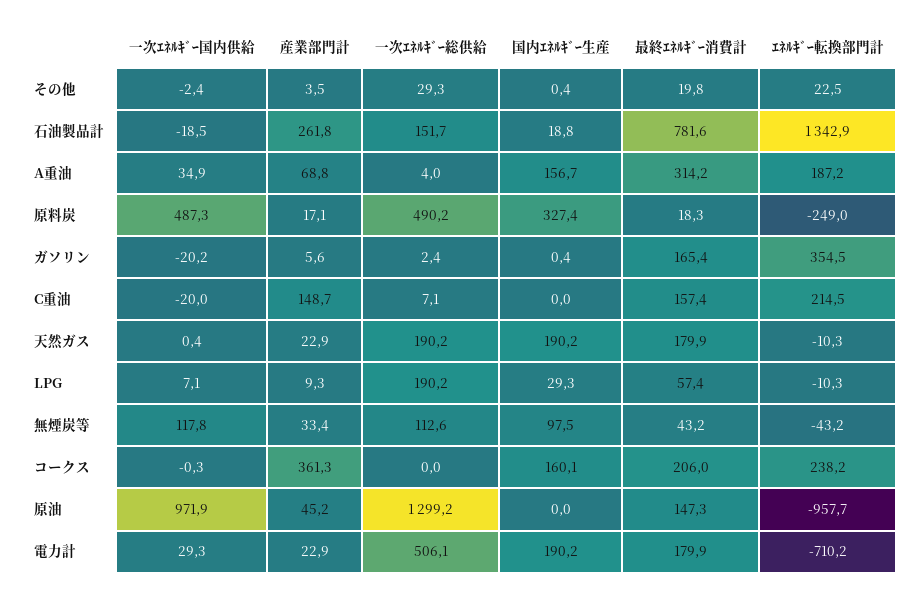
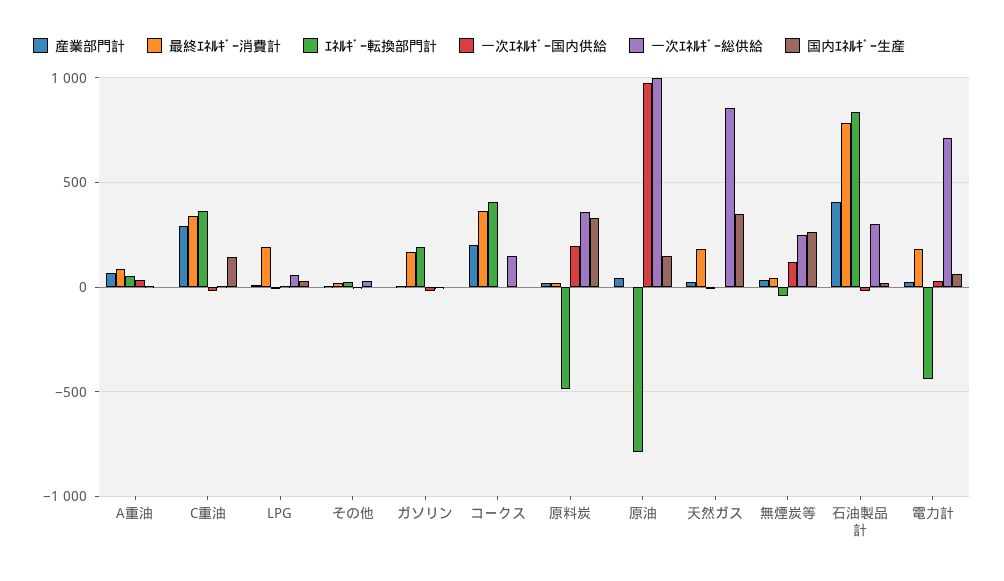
  {
    "一次ｴﾈﾙｷﾞｰ国内供給": {
      "その他": -2.4,
      "石油製品計": -18.5,
      "A重油": 34.9,
-     "原料炭": 487.3,
+     "原料炭": 200,
      "ガソリン": -20.2,
      "C重油": -20,
      "天然ガス": 0.4,
      "LPG": 7.1,
      "無煙炭等": 117.8,
      "コークス": -0.3,
      "原油": 971.9,
      "電力計": 29.3
    },
    "産業部門計": {
      "その他": 3.5,
-     "石油製品計": 261.8,
+     "石油製品計": 400,
      "A重油": 68.8,
      "原料炭": 17.1,
      "ガソリン": 5.6,
-     "C重油": 148.7,
+     "C重油": 300,
      "天然ガス": 22.9,
      "LPG": 9.3,
      "無煙炭等": 33.4,
-     "コークス": 361.3,
+     "コークス": 200,
      "原油": 45.2,
      "電力計": 22.9
    },
    "一次ｴﾈﾙｷﾞｰ総供給": {
      "その他": 29.3,
-     "石油製品計": 151.7,
+     "石油製品計": 300,
      "A重油": 4,
-     "原料炭": 490.2,
+     "原料炭": 350,
      "ガソリン": 2.4,
      "C重油": 7.1,
-     "天然ガス": 190.2,
+     "天然ガス": 850,
-     "LPG": 190.2,
+     "LPG": 50,
-     "無煙炭等": 112.6,
+     "無煙炭等": 250,
-     "コークス": 0,
+     "コークス": 150,
-     "原油": 1299.2,
+     "原油": 1000,
-     "電力計": 506.1
+     "電力計": 700
    },
    "国内ｴﾈﾙｷﾞｰ生産": {
      "その他": 0.4,
      "石油製品計": 18.8,
-     "A重油": 156.7,
+     "A重油": 0,
      "原料炭": 327.4,
      "ガソリン": 0.4,
-     "C重油": 0,
+     "C重油": 150,
-     "天然ガス": 190.2,
+     "天然ガス": 350,
      "LPG": 29.3,
-     "無煙炭等": 97.5,
+     "無煙炭等": 250,
-     "コークス": 160.1,
+     "コークス": 0,
-     "原油": 0,
+     "原油": 150,
-     "電力計": 190.2
+     "電力計": 50
    },
    "最終ｴﾈﾙｷﾞｰ消費計": {
      "その他": 19.8,
      "石油製品計": 781.6,
-     "A重油": 314.2,
+     "A重油": 100,
      "原料炭": 18.3,
      "ガソリン": 165.4,
-     "C重油": 157.4,
+     "C重油": 350,
      "天然ガス": 179.9,
-     "LPG": 57.4,
+     "LPG": 200,
      "無煙炭等": 43.2,
-     "コークス": 206,
+     "コークス": 350,
-     "原油": 147.3,
+     "原油": 0,
      "電力計": 179.9
    },
    "ｴﾈﾙｷﾞｰ転換部門計": {
      "その他": 22.5,
-     "石油製品計": 1342.9,
+     "石油製品計": 850,
-     "A重油": 187.2,
+     "A重油": 50,
-     "原料炭": -249,
+     "原料炭": -500,
-     "ガソリン": 354.5,
+     "ガソリン": 200,
-     "C重油": 214.5,
+     "C重油": 350,
      "天然ガス": -10.3,
      "LPG": -10.3,
      "無煙炭等": -43.2,
-     "コークス": 238.2,
+     "コークス": 400,
-     "原油": -957.7,
+     "原油": -800,
-     "電力計": -710.2
+     "電力計": -450
    }
  }

